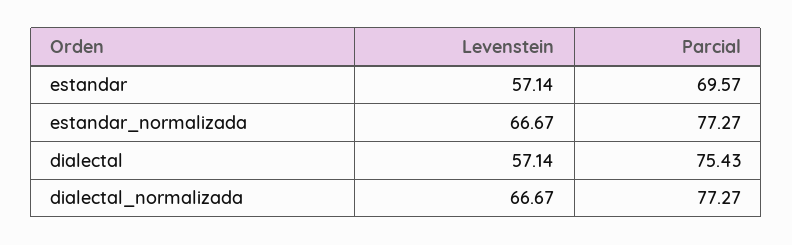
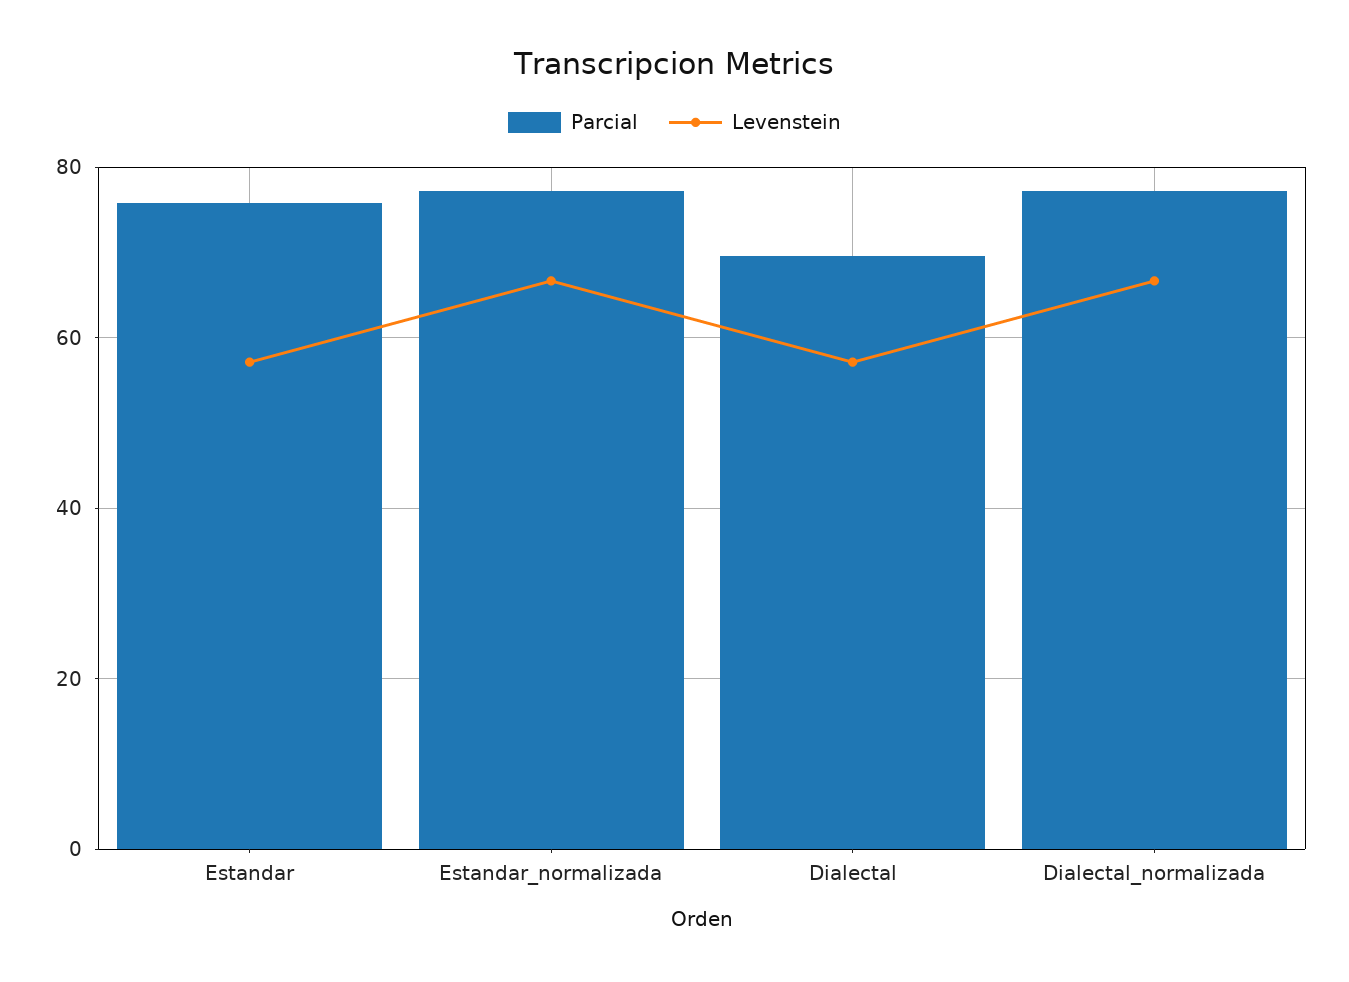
  {
    "Levenstein": {
      "estandar": 57.14,
      "estandar_normalizada": 66.67,
      "dialectal": 57.14,
      "dialectal_normalizada": 66.67
    },
    "Parcial": {
-     "estandar": 69.57,
+     "estandar": 76,
      "estandar_normalizada": 77.27,
-     "dialectal": 75.43,
+     "dialectal": 70,
      "dialectal_normalizada": 77.27
    }
  }

